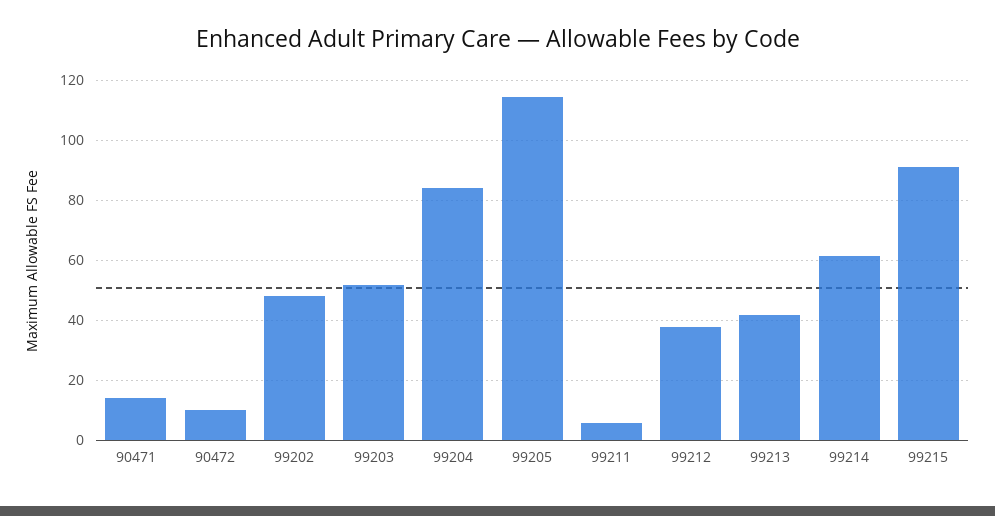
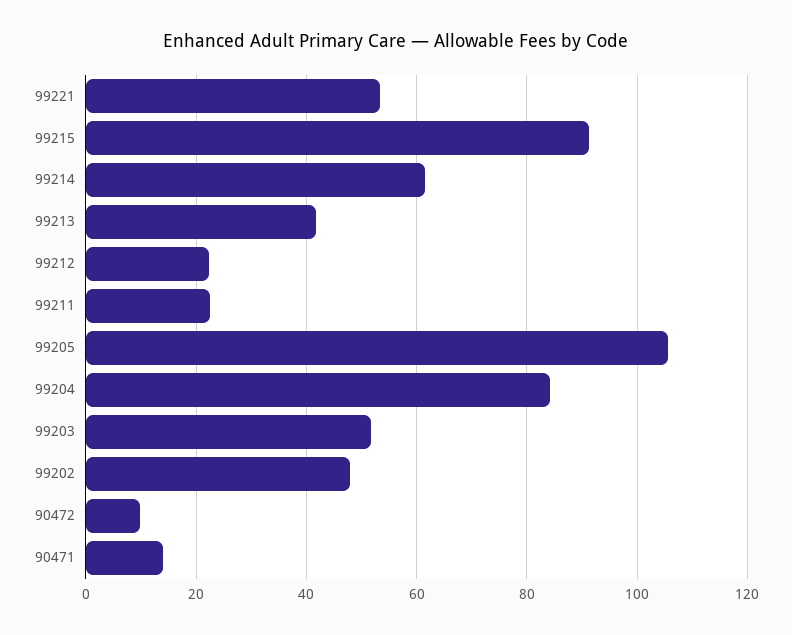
  {
    "90471": 14,
    "90472": 10,
    "99202": 48,
    "99203": 52,
    "99204": 84,
-   "99205": 115,
+   "99205": 106,
-   "99211": 5,
+   "99211": 22,
-   "99212": 37.5,
+   "99212": 22,
    "99213": 42,
    "99214": 62,
-   "99215": 92
+   "99215": 92,
+   "99221": 54
  }

